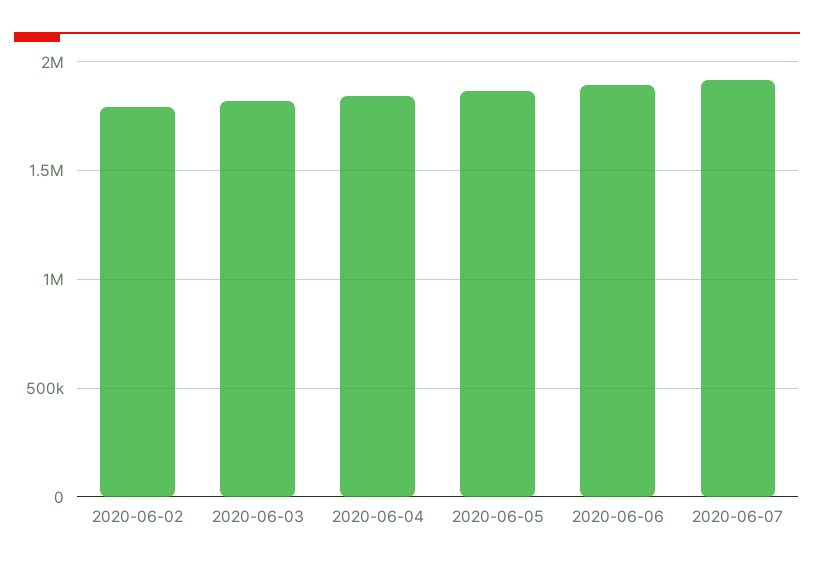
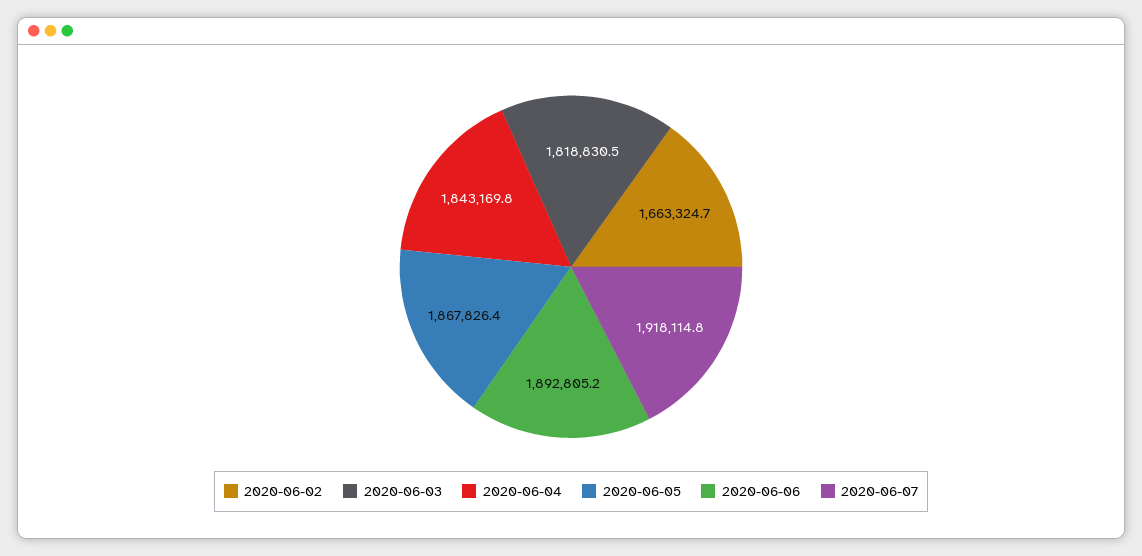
  {
-   "2020-06-02": 1800000,
+   "2020-06-02": 1663324.7,
    "2020-06-03": 1818830.5,
    "2020-06-04": 1843169.8,
    "2020-06-05": 1867826.4,
    "2020-06-06": 1892805.2,
    "2020-06-07": 1918114.8
  }

